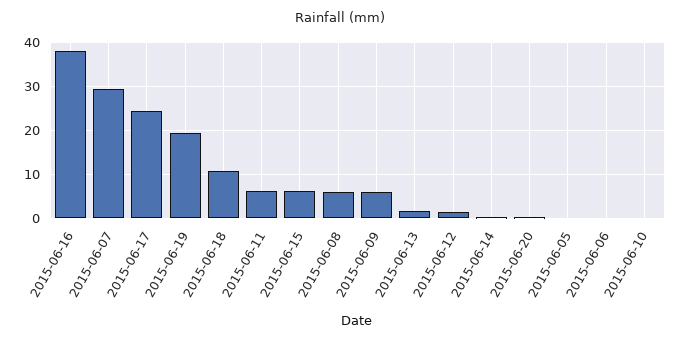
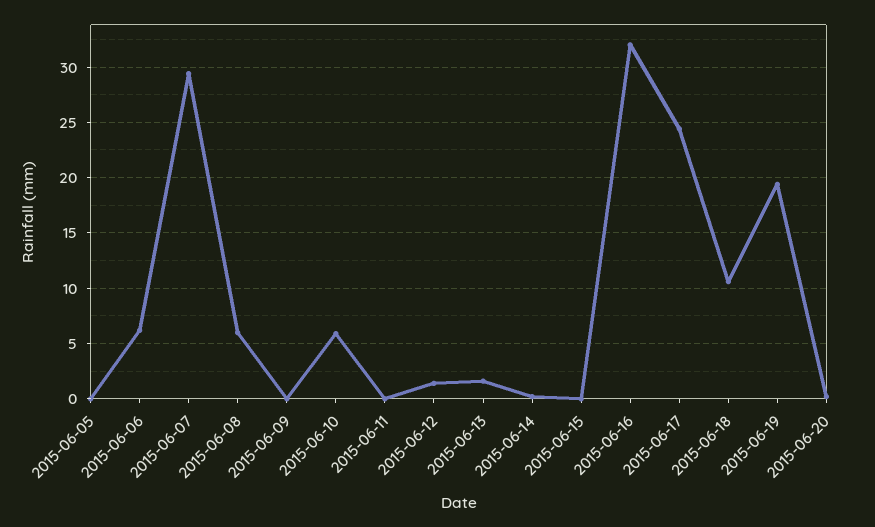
  {
-   "2015-06-16": 38,
+   "2015-06-16": 32,
    "2015-06-07": 29,
    "2015-06-17": 24,
    "2015-06-19": 19,
    "2015-06-18": 11,
-   "2015-06-11": 6,
+   "2015-06-11": 0,
-   "2015-06-15": 6,
+   "2015-06-15": 0,
    "2015-06-08": 6,
-   "2015-06-09": 6,
+   "2015-06-09": 0,
    "2015-06-13": 2,
    "2015-06-12": 1,
    "2015-06-14": 0,
    "2015-06-20": 0,
    "2015-06-05": 0,
-   "2015-06-06": 0,
+   "2015-06-06": 6,
-   "2015-06-10": 0
+   "2015-06-10": 6
  }

